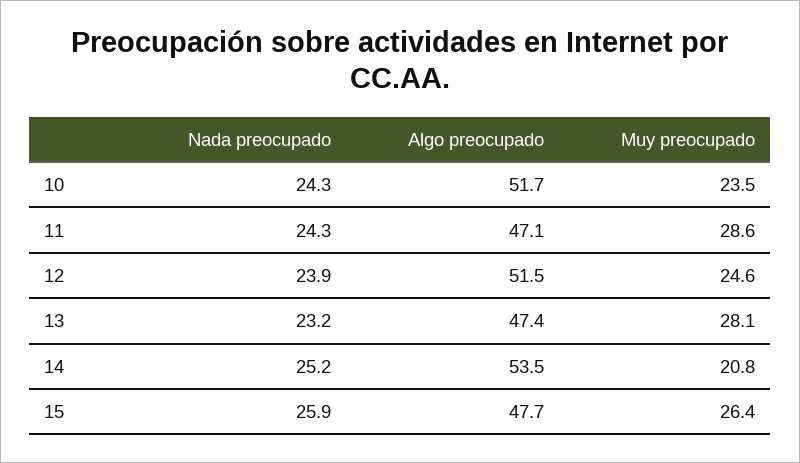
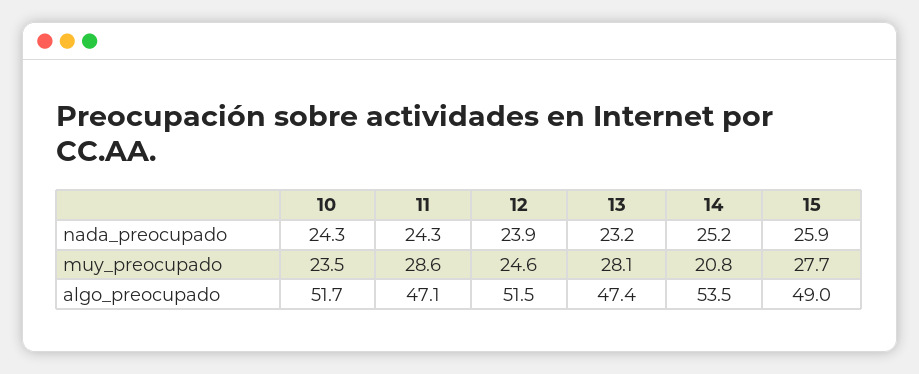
  {
    "Nada preocupado": {
      "10": 24.3,
      "11": 24.3,
      "12": 23.9,
      "13": 23.2,
      "14": 25.2,
      "15": 25.9
    },
    "Algo preocupado": {
      "10": 51.7,
      "11": 47.1,
      "12": 51.5,
      "13": 47.4,
      "14": 53.5,
-     "15": 47.7
+     "15": 49
    },
    "Muy preocupado": {
      "10": 23.5,
      "11": 28.6,
      "12": 24.6,
      "13": 28.1,
      "14": 20.8,
-     "15": 26.4
+     "15": 27.7
    }
  }

